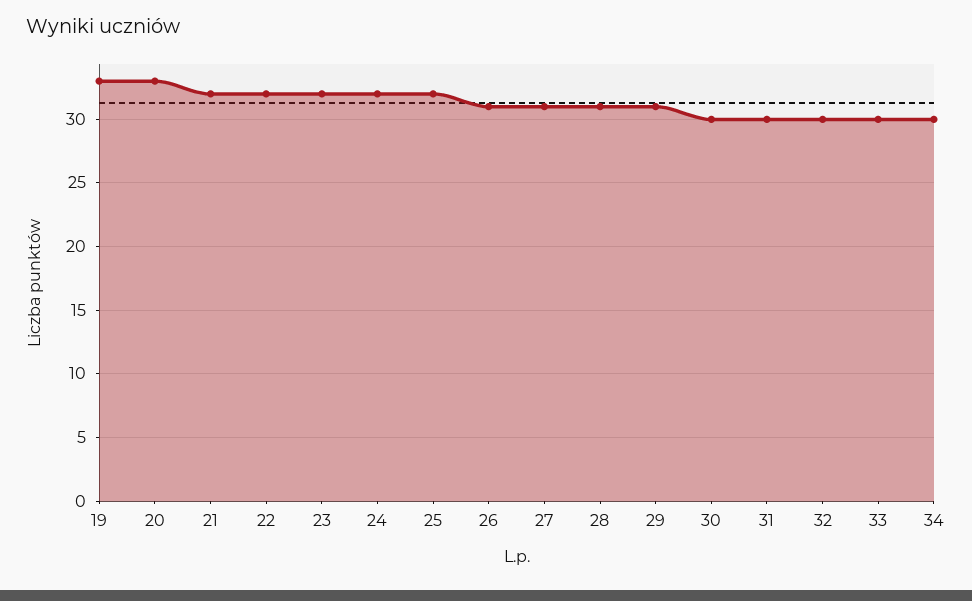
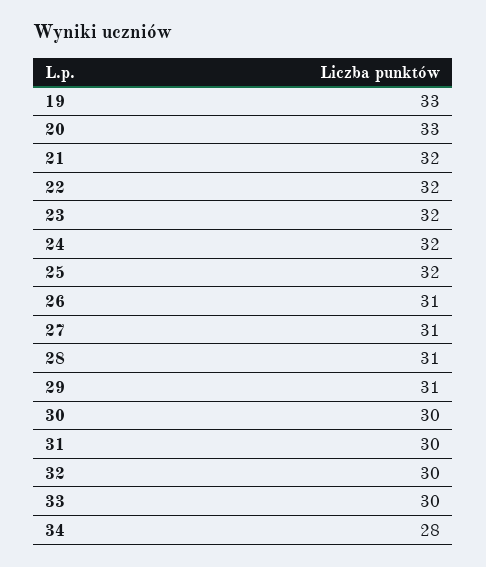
  {
    "19": 33,
    "20": 33,
    "21": 32,
    "22": 32,
    "23": 32,
    "24": 32,
    "25": 32,
    "26": 31,
    "27": 31,
    "28": 31,
    "29": 31,
    "30": 30,
    "31": 30,
    "32": 30,
    "33": 30,
-   "34": 30
+   "34": 28
  }

